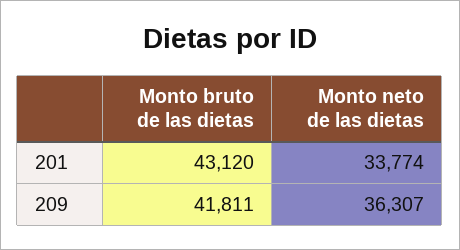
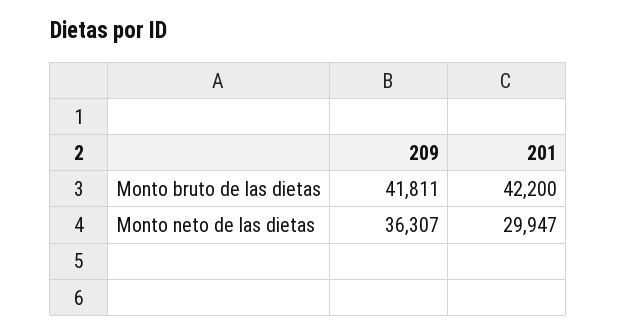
  {
    "Monto bruto de las dietas": {
-     "201": 43120,
+     "201": 42200,
      "209": 41811
    },
    "Monto neto de las dietas": {
-     "201": 33774,
+     "201": 29947,
      "209": 36307
    }
  }

